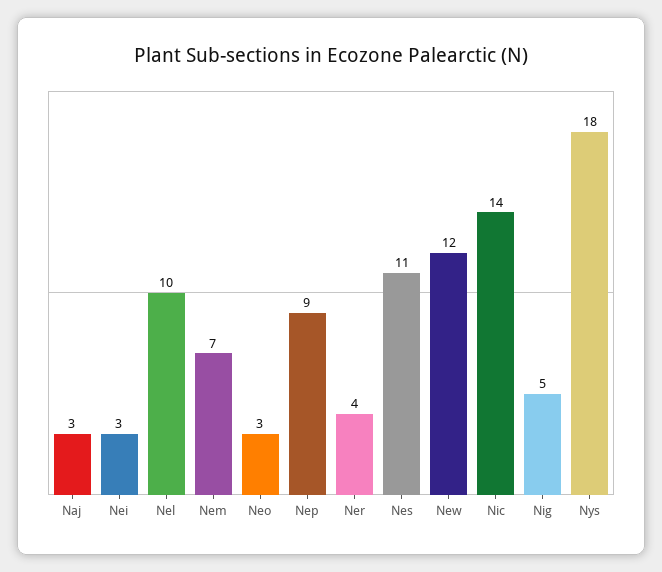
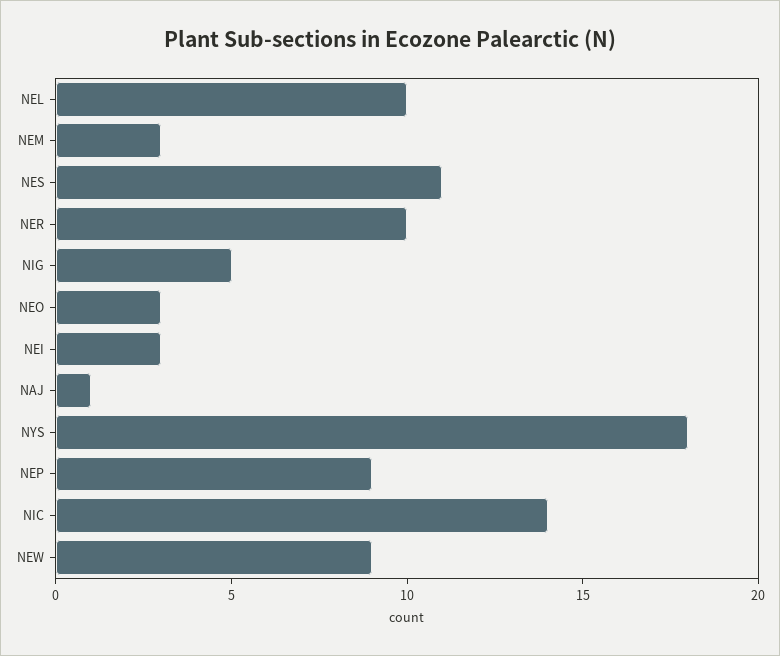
  {
-   "Naj": 3,
+   "Naj": 1,
    "Nei": 3,
    "Nel": 10,
-   "Nem": 7,
+   "Nem": 3,
    "Neo": 3,
    "Nep": 9,
-   "Ner": 4,
+   "Ner": 10,
    "Nes": 11,
-   "New": 12,
+   "New": 9,
    "Nic": 14,
    "Nig": 5,
    "Nys": 18
  }

